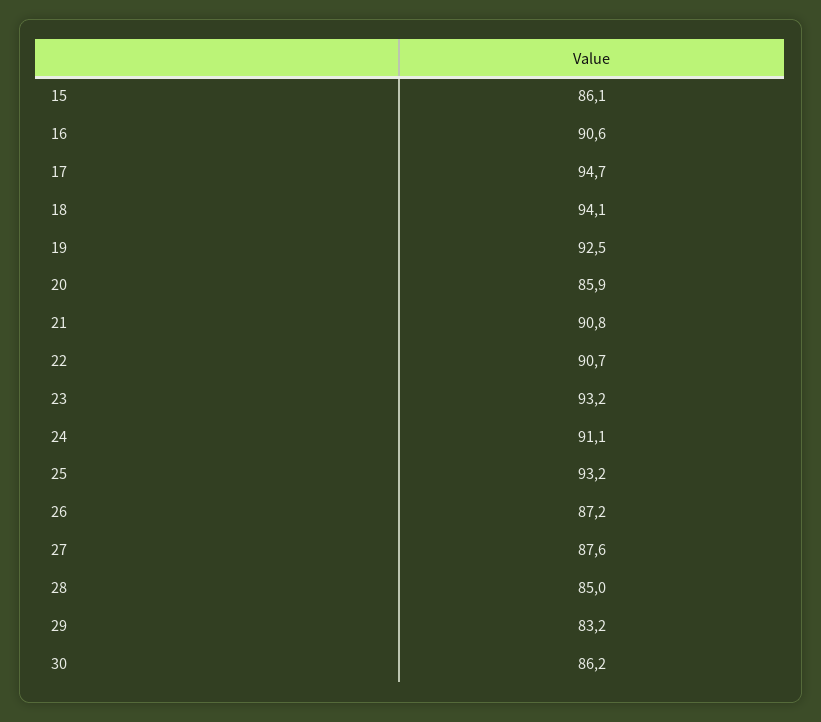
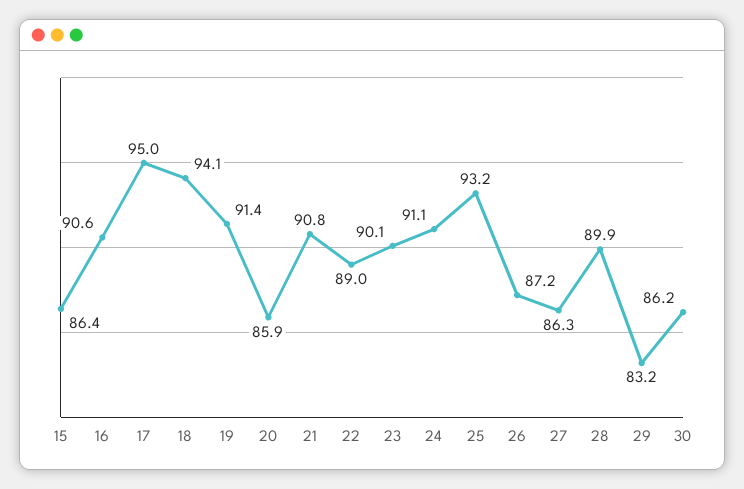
  {
-   "15": 86.1,
+   "15": 86.4,
    "16": 90.6,
-   "17": 94.7,
+   "17": 95,
    "18": 94.1,
-   "19": 92.5,
+   "19": 91.4,
    "20": 85.9,
    "21": 90.8,
-   "22": 90.7,
+   "22": 89,
-   "23": 93.2,
+   "23": 90.1,
    "24": 91.1,
    "25": 93.2,
    "26": 87.2,
-   "27": 87.6,
+   "27": 86.3,
-   "28": 85,
+   "28": 89.9,
    "29": 83.2,
    "30": 86.2
  }

